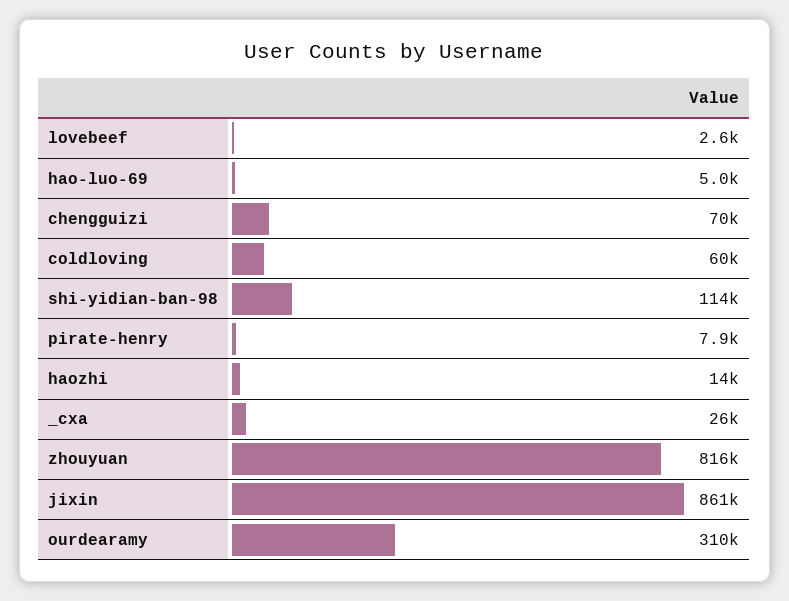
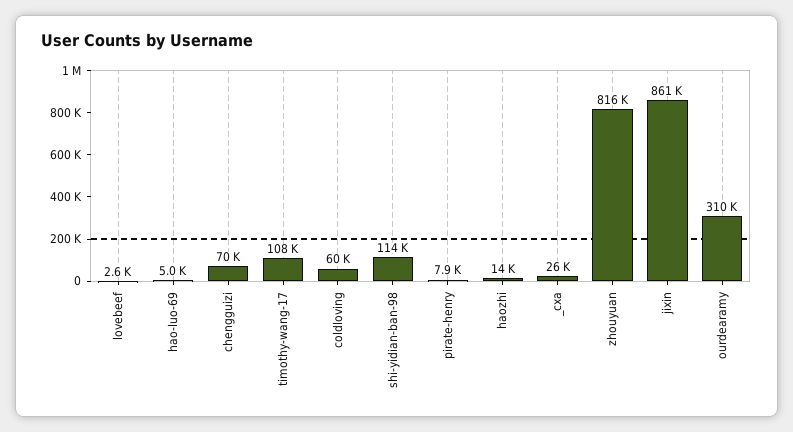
  {
    "lovebeef": 2600,
    "hao-luo-69": 5000,
    "chengguizi": 70000,
    "coldloving": 60000,
    "shi-yidian-ban-98": 114000,
    "pirate-henry": 7900,
    "haozhi": 14000,
    "_cxa": 26000,
    "zhouyuan": 816000,
    "jixin": 861000,
-   "ourdearamy": 310000
+   "ourdearamy": 310000,
+   "timothy-wang-17": 108000
  }

